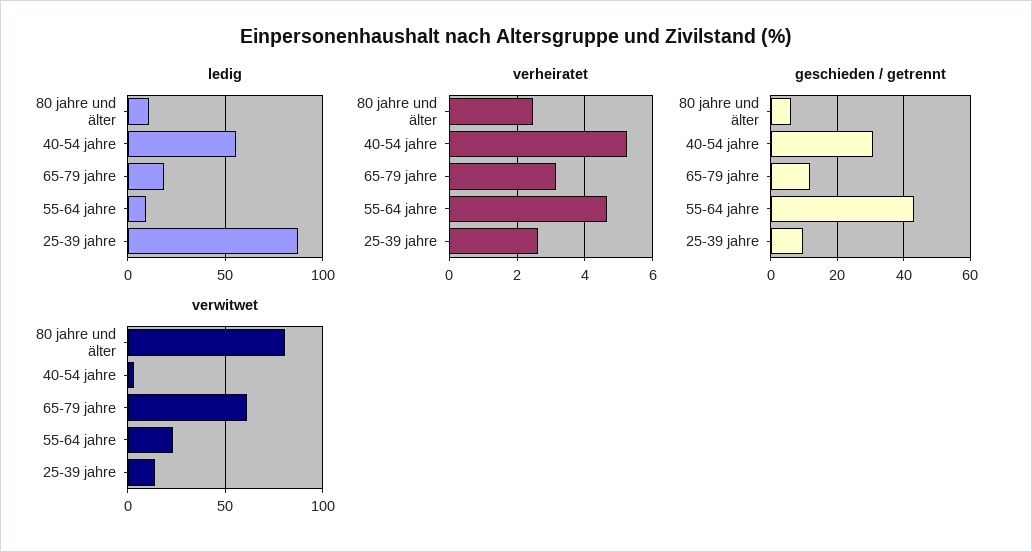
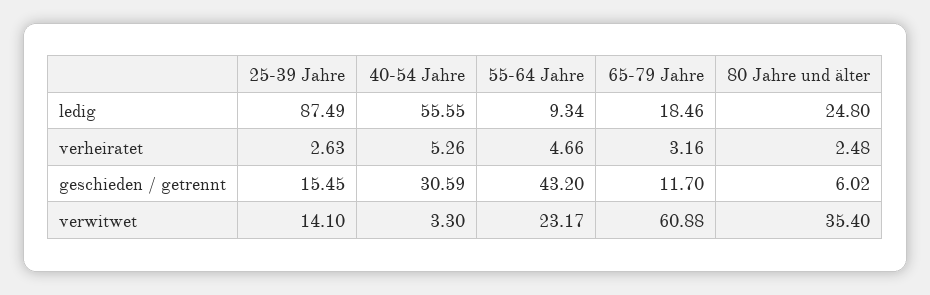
  {
    "ledig": {
-     "80 jahre und älter": 10,
+     "80 jahre und älter": 24.8,
      "40-54 jahre": 55.55,
      "65-79 jahre": 18.46,
      "55-64 jahre": 9.34,
      "25-39 jahre": 87.49
    },
    "verheiratet": {
      "80 jahre und älter": 2.48,
      "40-54 jahre": 5.26,
      "65-79 jahre": 3.16,
      "55-64 jahre": 4.66,
      "25-39 jahre": 2.63
    },
    "geschieden / getrennt": {
      "80 jahre und älter": 6.02,
      "40-54 jahre": 30.59,
      "65-79 jahre": 11.7,
      "55-64 jahre": 43.2,
-     "25-39 jahre": 10
+     "25-39 jahre": 15.45
    },
    "verwitwet": {
-     "80 jahre und älter": 80,
+     "80 jahre und älter": 35.4,
      "40-54 jahre": 3.3,
      "65-79 jahre": 60.88,
      "55-64 jahre": 23.17,
      "25-39 jahre": 14.1
    }
  }

